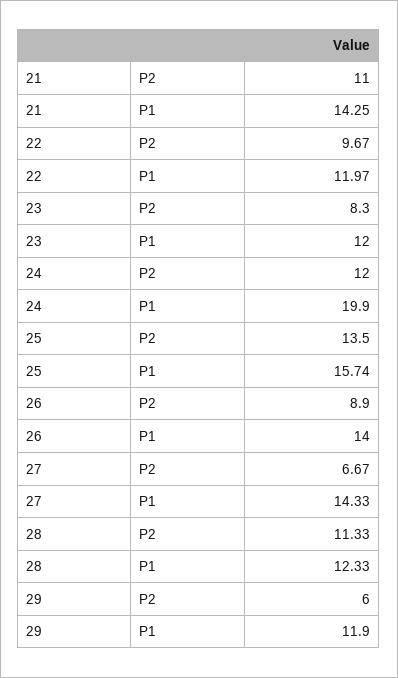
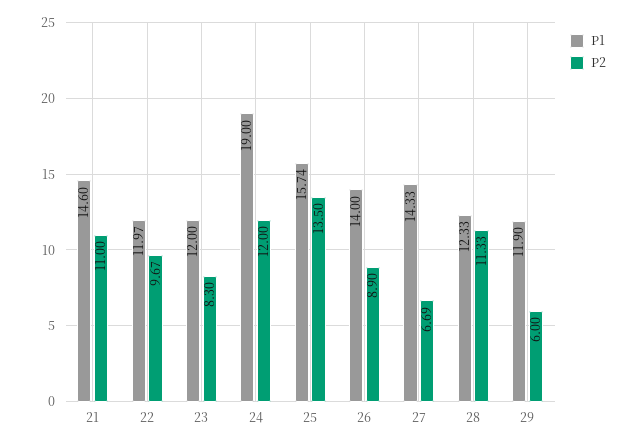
  {
    "P2": {
      "21": 11,
      "22": 9.67,
      "23": 8.3,
      "24": 12,
      "25": 13.5,
      "26": 8.9,
-     "27": 6.67,
+     "27": 6.69,
      "28": 11.33,
      "29": 6
    },
    "P1": {
-     "21": 14.25,
+     "21": 14.6,
      "22": 11.97,
      "23": 12,
-     "24": 19.9,
+     "24": 19,
      "25": 15.74,
      "26": 14,
      "27": 14.33,
      "28": 12.33,
      "29": 11.9
    }
  }

